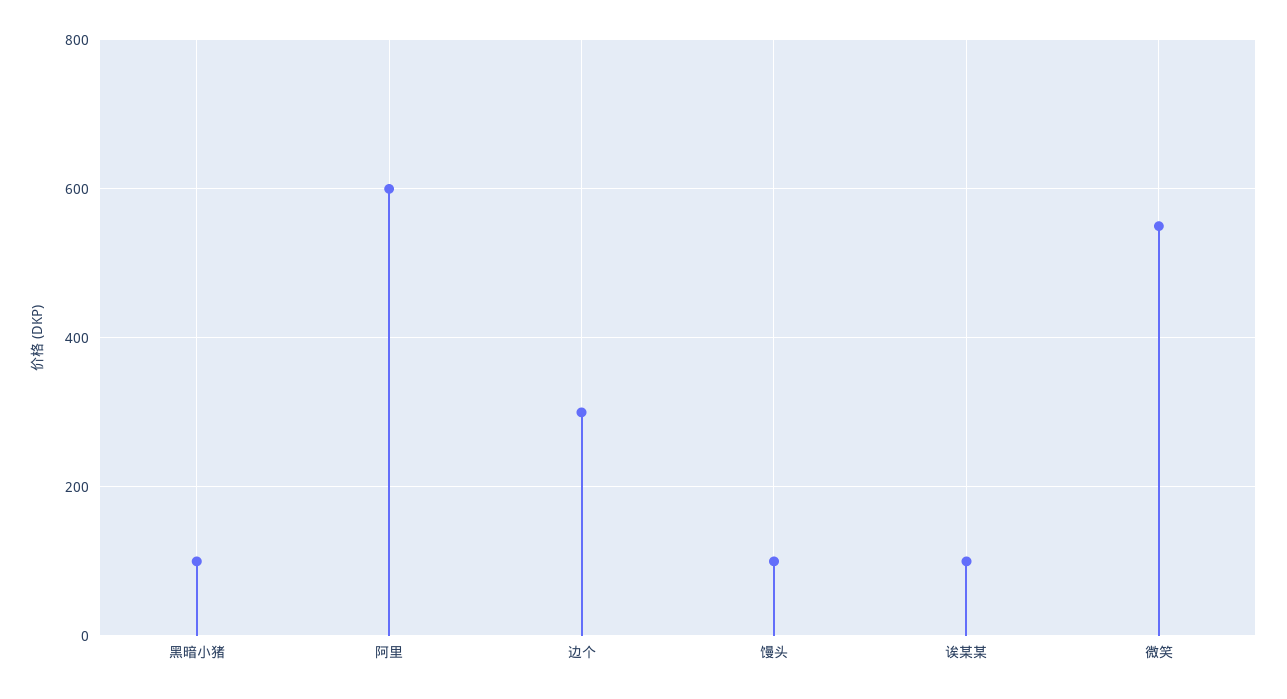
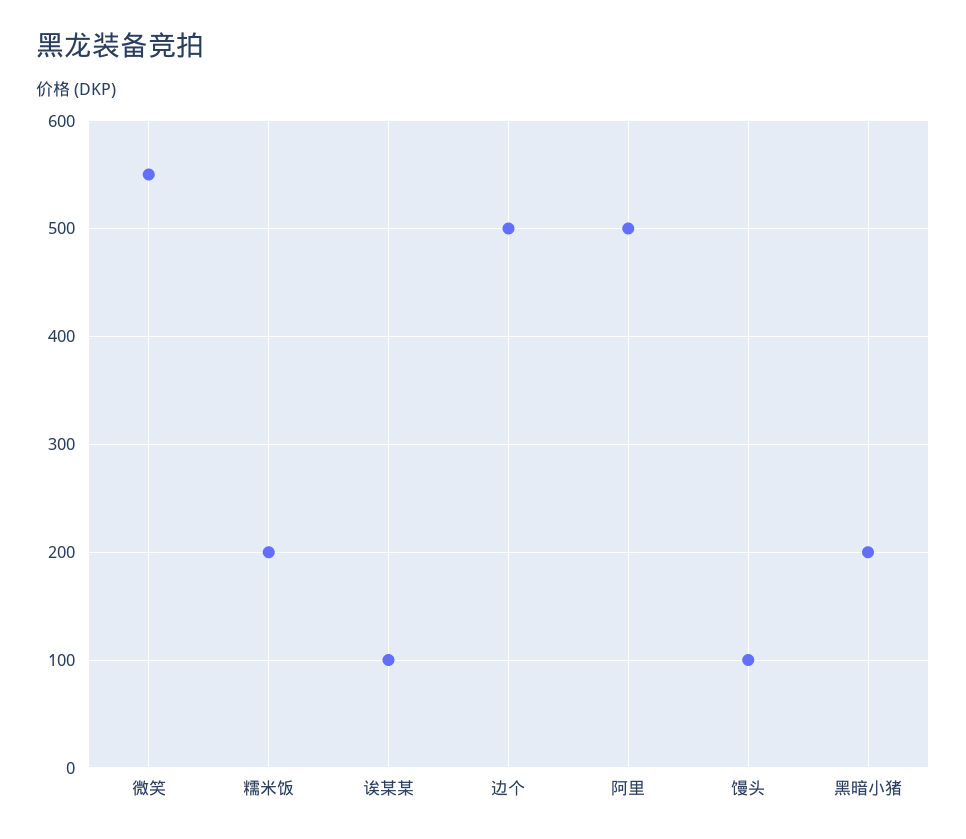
  {
-   "黑暗小猪": 100,
+   "黑暗小猪": 200,
-   "阿里": 600,
+   "阿里": 500,
-   "边个": 300,
+   "边个": 500,
    "馒头": 100,
    "诶某某": 100,
-   "微笑": 550
+   "微笑": 550,
+   "糯米饭": 200
  }

